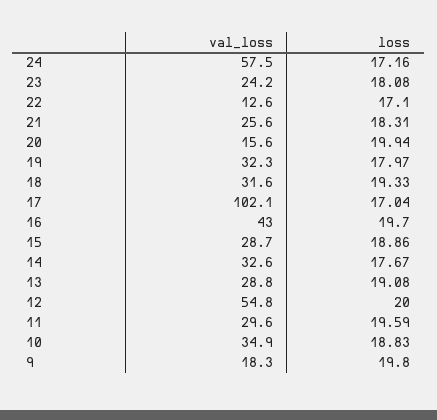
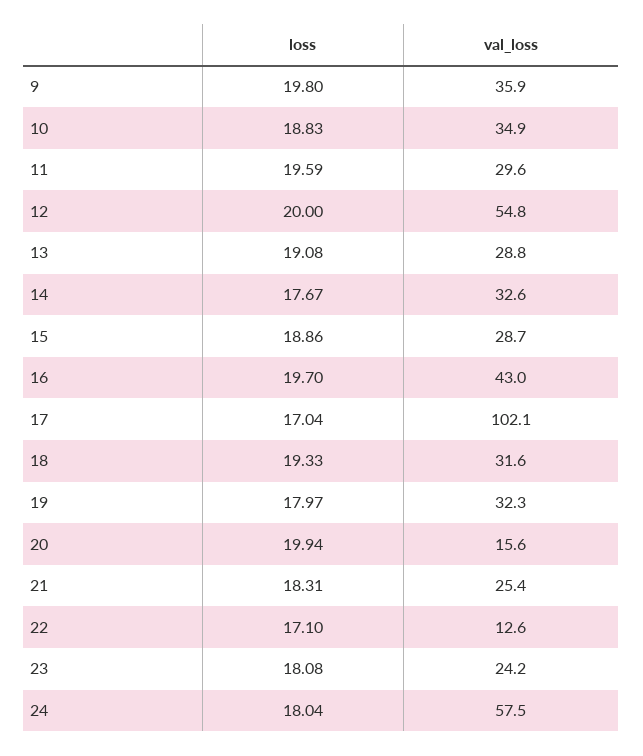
  {
    "val_loss": {
      "24": 57.5,
      "23": 24.2,
      "22": 12.6,
-     "21": 25.6,
+     "21": 25.4,
      "20": 15.6,
      "19": 32.3,
      "18": 31.6,
      "17": 102.1,
      "16": 43,
      "15": 28.7,
      "14": 32.6,
      "13": 28.8,
      "12": 54.8,
      "11": 29.6,
      "10": 34.9,
-     "9": 18.3
+     "9": 35.9
    },
    "loss": {
-     "24": 17.16,
+     "24": 18.04,
      "23": 18.08,
      "22": 17.1,
      "21": 18.31,
      "20": 19.94,
      "19": 17.97,
      "18": 19.33,
      "17": 17.04,
      "16": 19.7,
      "15": 18.86,
      "14": 17.67,
      "13": 19.08,
      "12": 20,
      "11": 19.59,
      "10": 18.83,
      "9": 19.8
    }
  }

